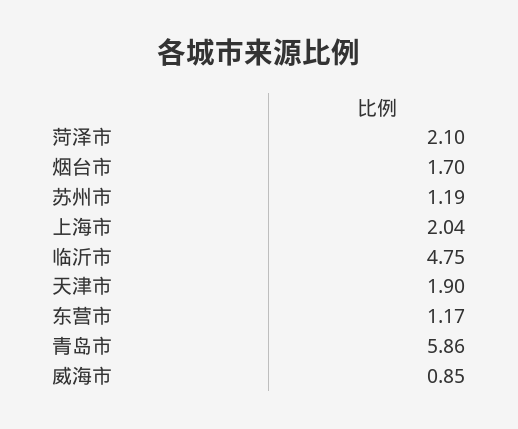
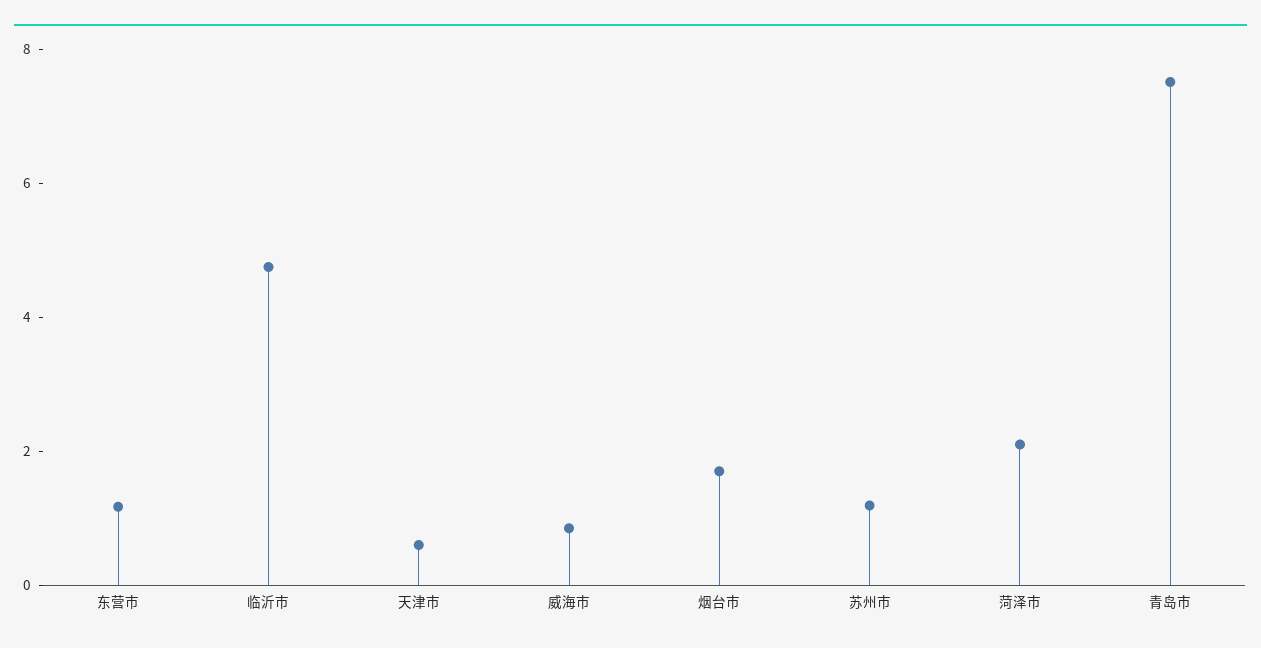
  {
    "菏泽市": 2.1,
    "烟台市": 1.7,
    "苏州市": 1.19,
-   "上海市": 2.04,
    "临沂市": 4.75,
-   "天津市": 1.9,
+   "天津市": 0.5,
    "东营市": 1.17,
-   "青岛市": 5.86,
+   "青岛市": 7.5,
    "威海市": 0.85
  }

